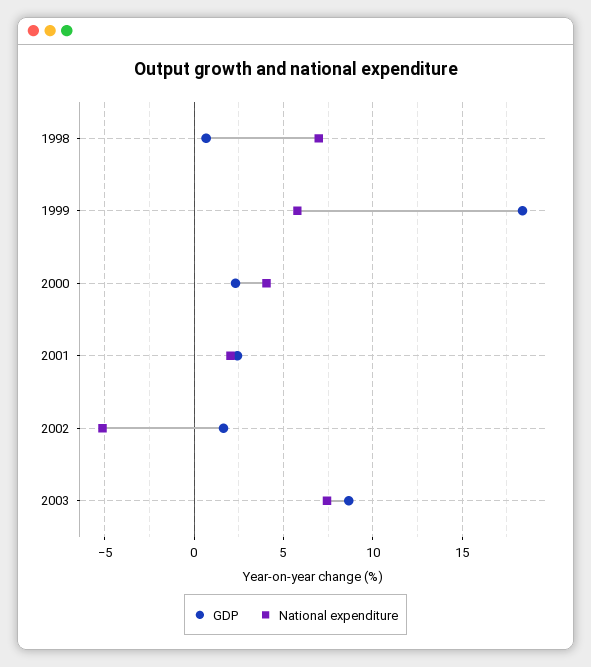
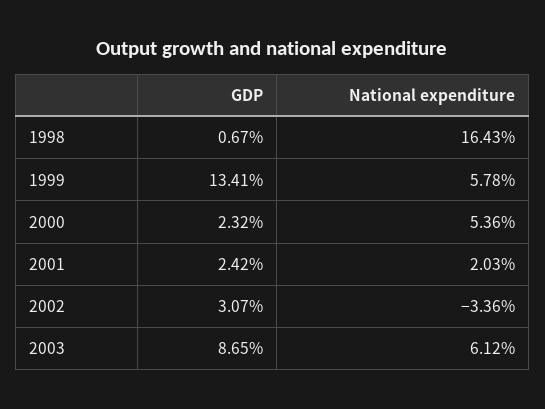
  {
    "GDP": {
      "1998": 0.67,
-     "1999": 18.5,
+     "1999": 13.41,
      "2000": 2.32,
      "2001": 2.42,
-     "2002": 1.5,
+     "2002": 3.07,
      "2003": 8.65
    },
    "National expenditure": {
-     "1998": 7,
+     "1998": 16.43,
      "1999": 5.78,
-     "2000": 4,
+     "2000": 5.36,
      "2001": 2.03,
-     "2002": -5,
+     "2002": -3.36,
-     "2003": 7.5
+     "2003": 6.12
    }
  }

